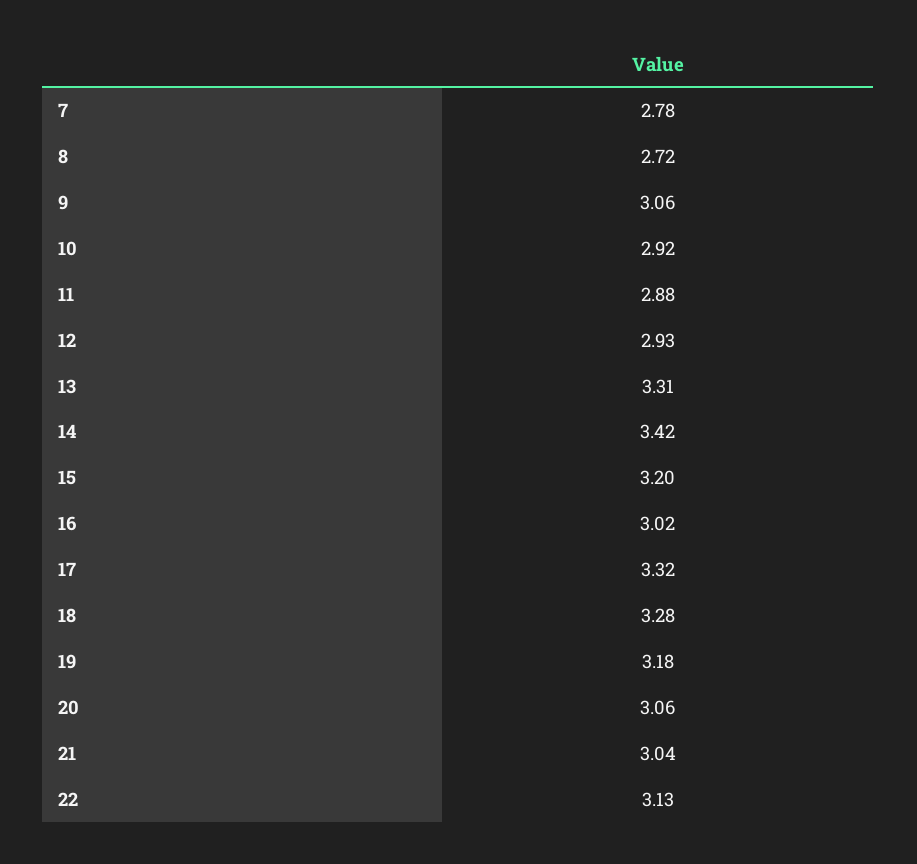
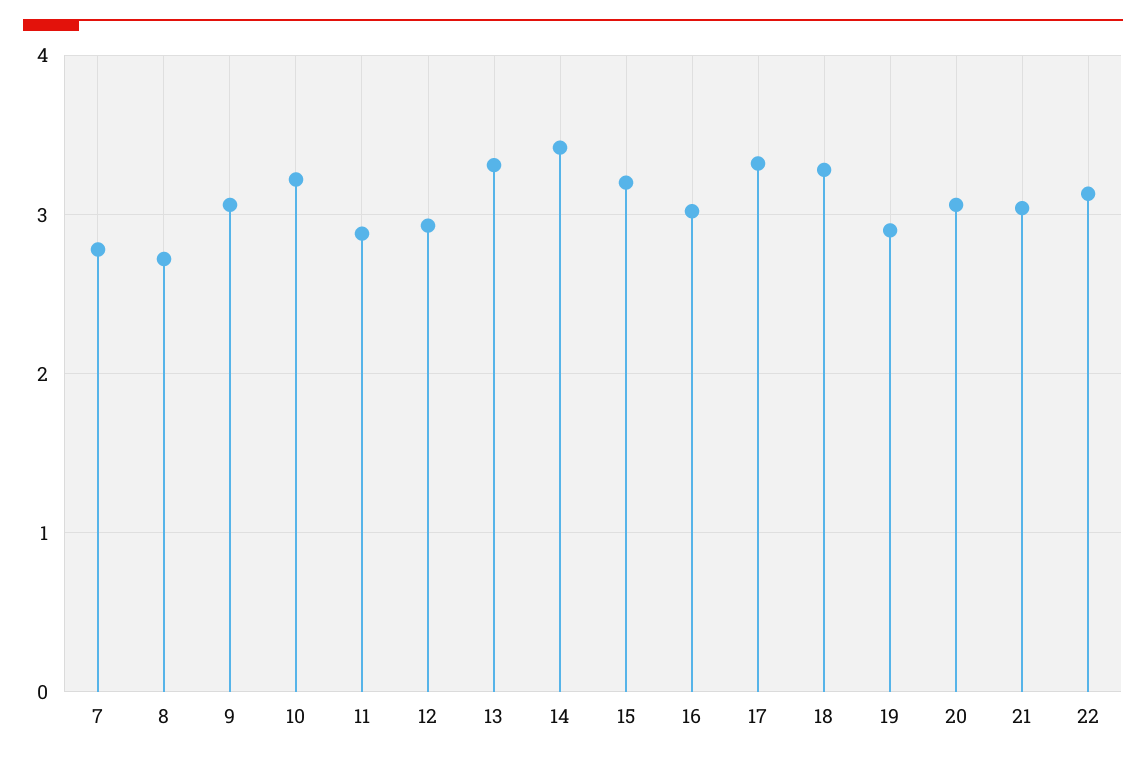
  {
    "7": 2.78,
    "8": 2.72,
    "9": 3.06,
-   "10": 2.92,
+   "10": 3.2,
    "11": 2.88,
    "12": 2.93,
    "13": 3.31,
    "14": 3.42,
    "15": 3.2,
    "16": 3.02,
    "17": 3.32,
    "18": 3.28,
-   "19": 3.18,
+   "19": 2.9,
    "20": 3.06,
    "21": 3.04,
    "22": 3.13
  }

